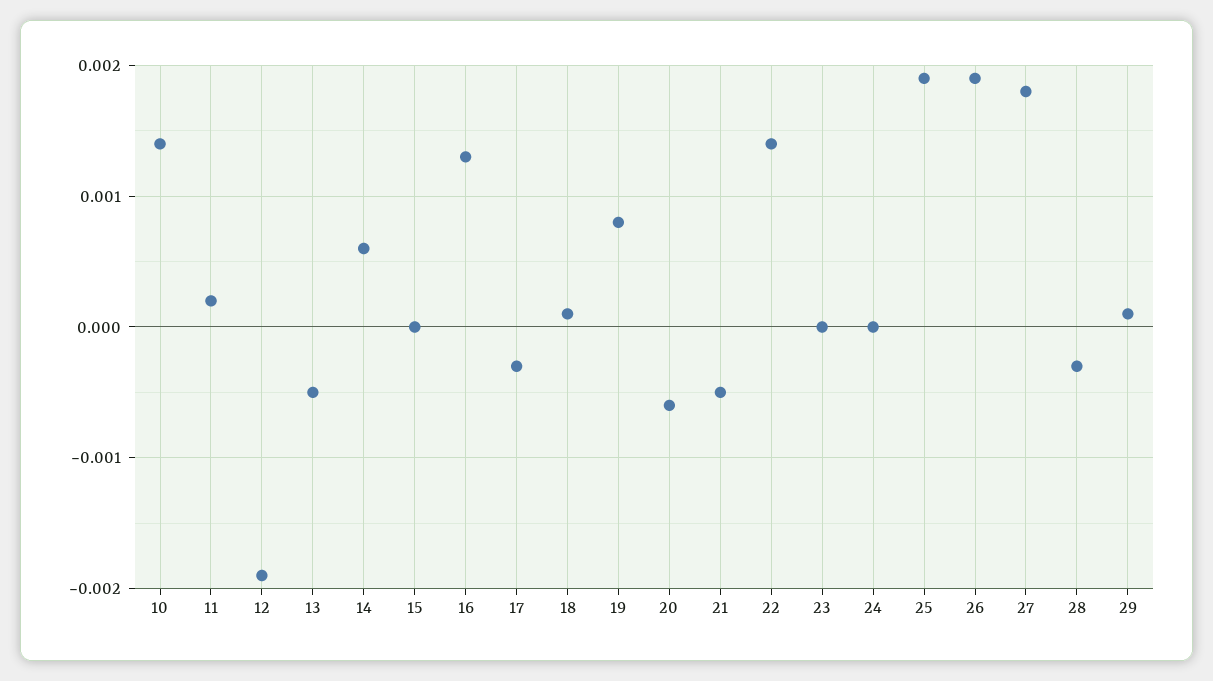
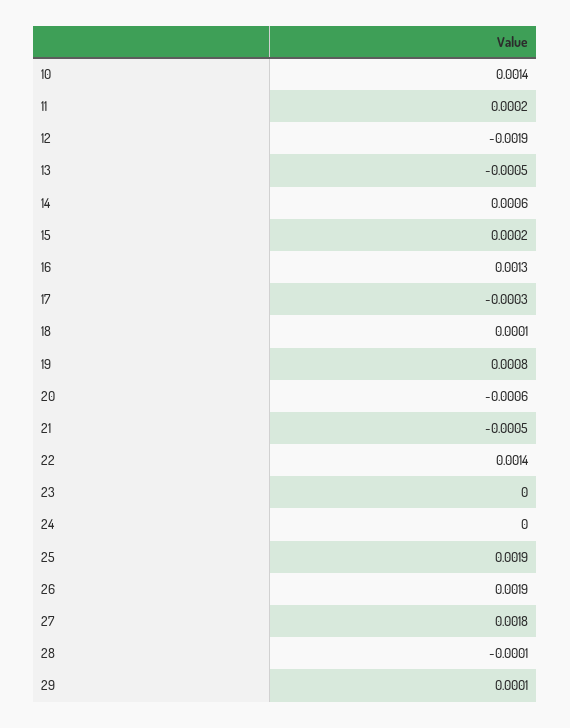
  {
    "10": 0.0014,
    "11": 0.0002,
    "12": -0.0019,
    "13": -0.0005,
    "14": 0.0006,
-   "15": 0,
+   "15": 0.0002,
    "16": 0.0013,
    "17": -0.0003,
    "18": 0.0001,
    "19": 0.0008,
    "20": -0.0006,
    "21": -0.0005,
    "22": 0.0014,
    "23": 0,
    "24": 0,
    "25": 0.0019,
    "26": 0.0019,
    "27": 0.0018,
-   "28": -0.0003,
+   "28": -0.0001,
    "29": 0.0001
  }

